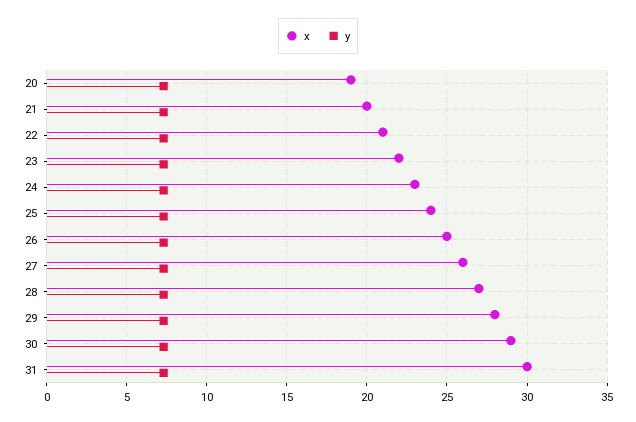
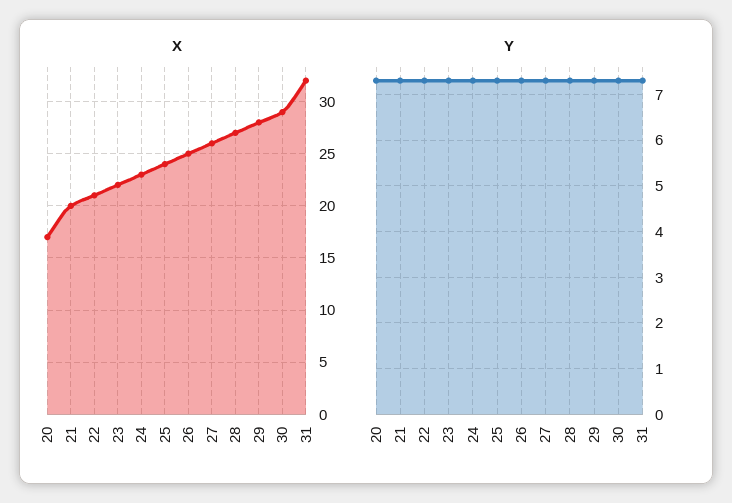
  {
    "x": {
-     "20": 19,
+     "20": 17,
      "21": 20,
      "22": 21,
      "23": 22,
      "24": 23,
      "25": 24,
      "26": 25,
      "27": 26,
      "28": 27,
      "29": 28,
      "30": 29,
-     "31": 30
+     "31": 32
    },
    "y": {
      "20": 7.5,
      "21": 7.5,
      "22": 7.5,
      "23": 7.5,
      "24": 7.5,
      "25": 7.5,
      "26": 7.5,
      "27": 7.5,
      "28": 7.5,
      "29": 7.5,
      "30": 7.5,
      "31": 7.5
    }
  }

